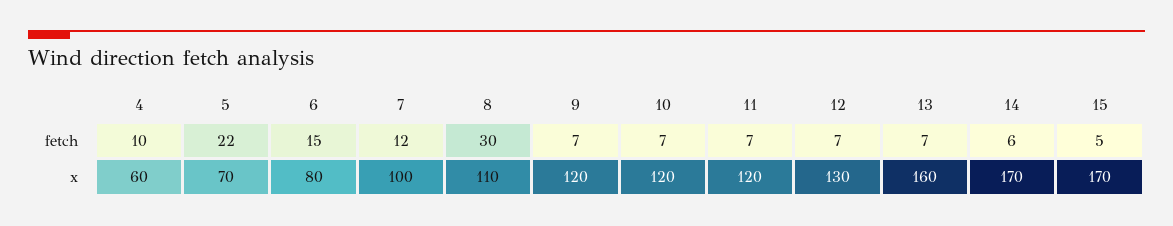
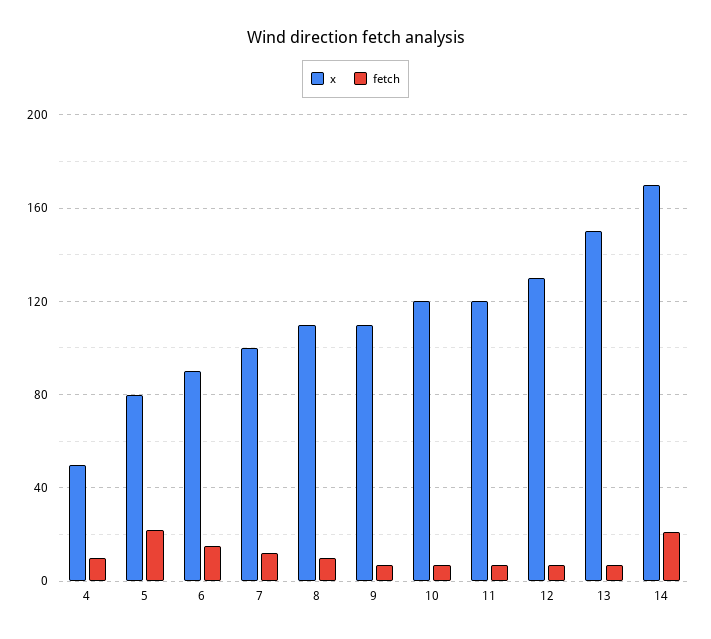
  {
    "fetch": {
      "4": 10,
      "5": 22,
      "6": 15,
      "7": 12,
-     "8": 30,
+     "8": 10,
      "9": 7,
      "10": 7,
      "11": 7,
      "12": 7,
      "13": 7,
-     "14": 6,
+     "14": 20
-     "15": 5
    },
    "x": {
-     "4": 60,
+     "4": 50,
-     "5": 70,
+     "5": 80,
-     "6": 80,
+     "6": 90,
      "7": 100,
      "8": 110,
-     "9": 120,
+     "9": 110,
      "10": 120,
      "11": 120,
      "12": 130,
-     "13": 160,
+     "13": 150,
-     "14": 170,
+     "14": 170
-     "15": 170
    }
  }

